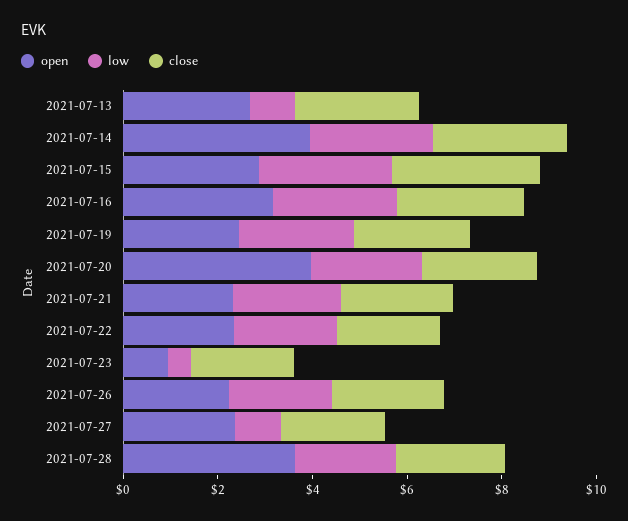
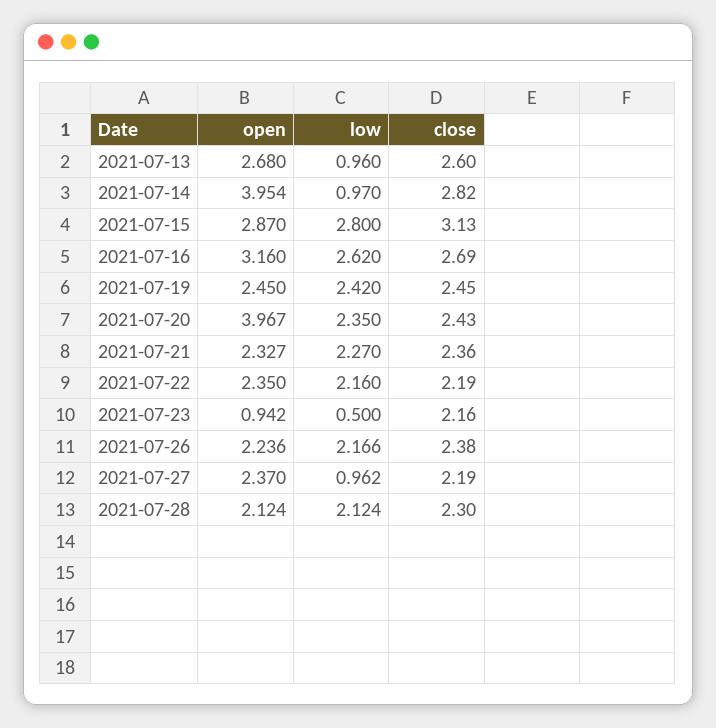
  {
    "open": {
      "2021-07-13": 2.68,
      "2021-07-14": 3.954,
      "2021-07-15": 2.87,
      "2021-07-16": 3.16,
      "2021-07-19": 2.45,
      "2021-07-20": 3.967,
      "2021-07-21": 2.327,
      "2021-07-22": 2.35,
      "2021-07-23": 0.942,
      "2021-07-26": 2.236,
      "2021-07-27": 2.37,
-     "2021-07-28": 3.5
+     "2021-07-28": 2.124
    },
    "low": {
      "2021-07-13": 0.96,
-     "2021-07-14": 2.5,
+     "2021-07-14": 0.97,
      "2021-07-15": 2.8,
      "2021-07-16": 2.62,
      "2021-07-19": 2.42,
      "2021-07-20": 2.35,
      "2021-07-21": 2.27,
      "2021-07-22": 2.16,
      "2021-07-23": 0.5,
      "2021-07-26": 2.166,
      "2021-07-27": 0.962,
      "2021-07-28": 2.124
    },
    "close": {
      "2021-07-13": 2.6,
      "2021-07-14": 2.82,
      "2021-07-15": 3.13,
      "2021-07-16": 2.69,
      "2021-07-19": 2.45,
      "2021-07-20": 2.43,
      "2021-07-21": 2.36,
      "2021-07-22": 2.19,
      "2021-07-23": 2.16,
      "2021-07-26": 2.38,
      "2021-07-27": 2.19,
      "2021-07-28": 2.3
    }
  }

